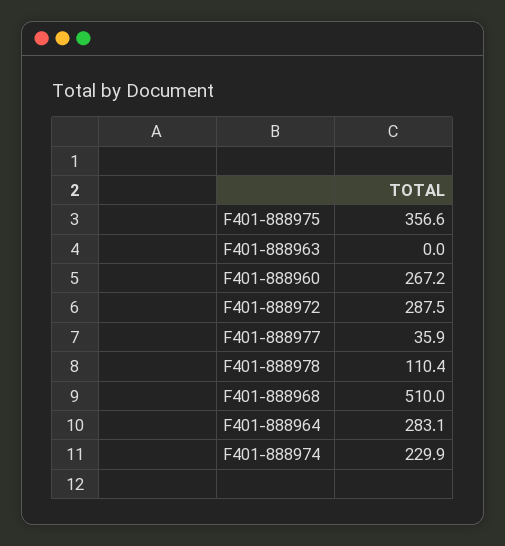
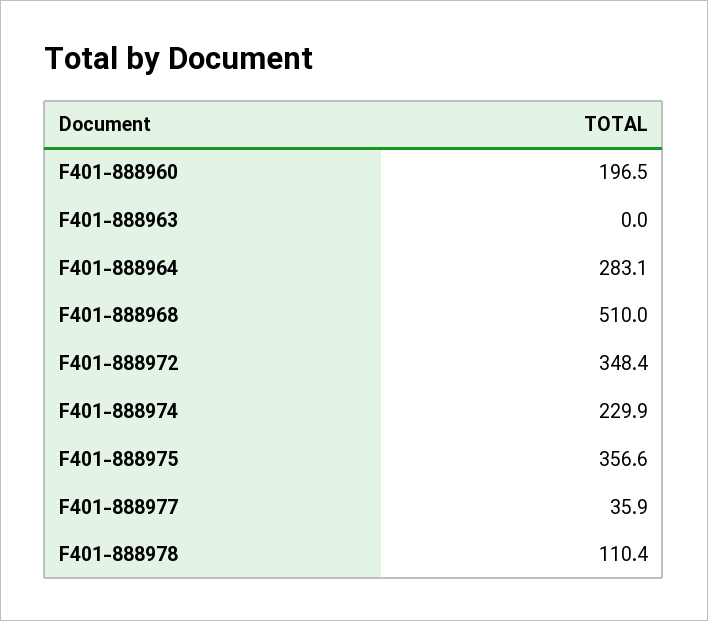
  {
    "F401-888975": 356.6,
    "F401-888963": 0,
-   "F401-888960": 267.2,
+   "F401-888960": 196.5,
-   "F401-888972": 287.5,
+   "F401-888972": 348.4,
    "F401-888977": 35.9,
    "F401-888978": 110.4,
    "F401-888968": 510,
    "F401-888964": 283.1,
    "F401-888974": 229.9
  }

